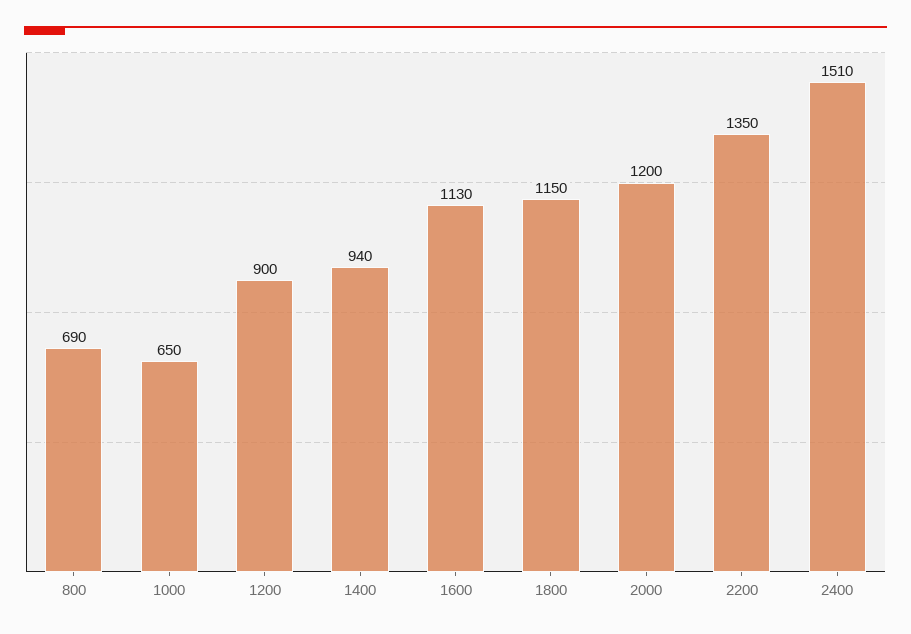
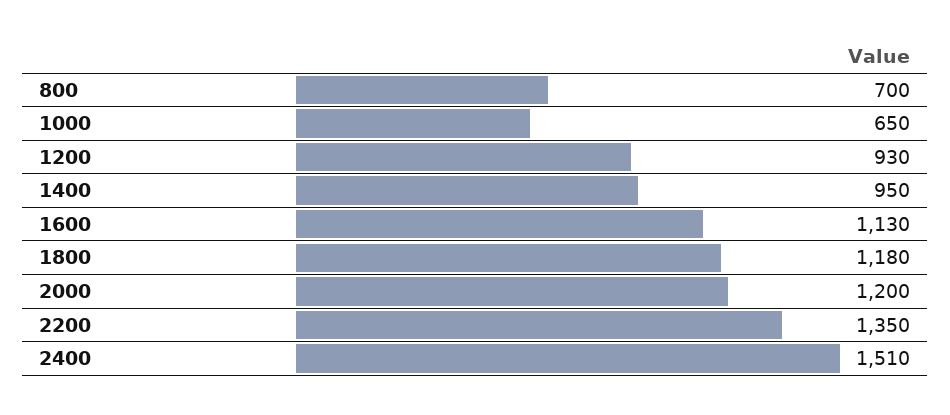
  {
-   "800": 690,
+   "800": 700,
    "1000": 650,
-   "1200": 900,
+   "1200": 930,
-   "1400": 940,
+   "1400": 950,
    "1600": 1130,
-   "1800": 1150,
+   "1800": 1180,
    "2000": 1200,
    "2200": 1350,
    "2400": 1510
  }

